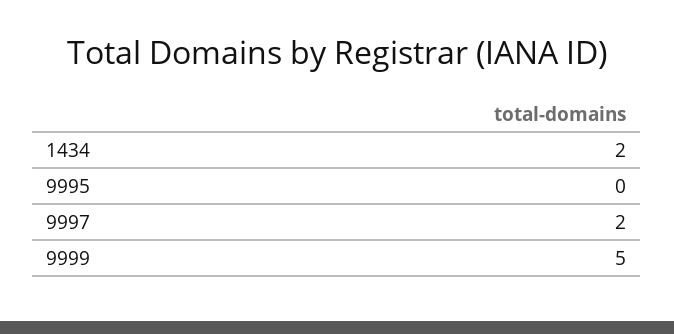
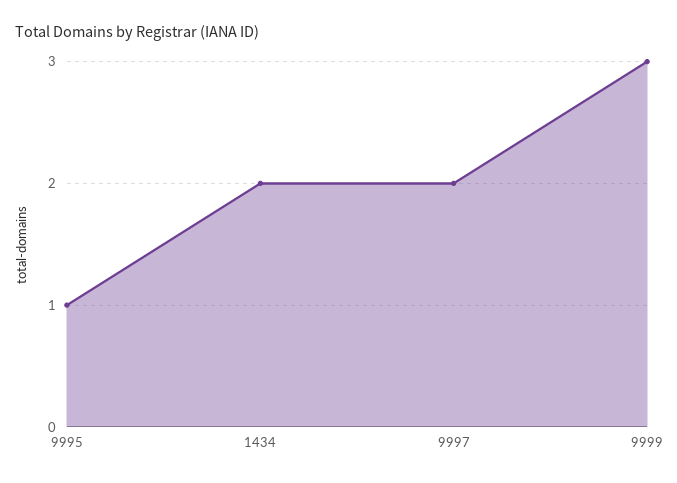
  {
    "1434": 2,
-   "9995": 0,
+   "9995": 1,
    "9997": 2,
-   "9999": 5
+   "9999": 3
  }

